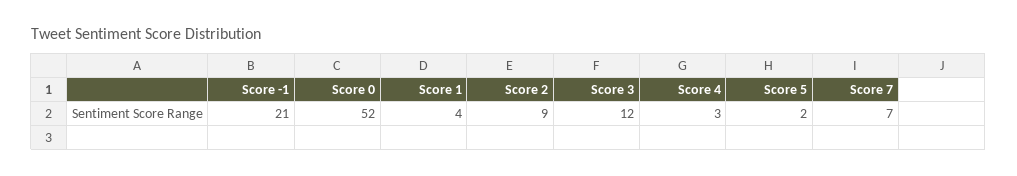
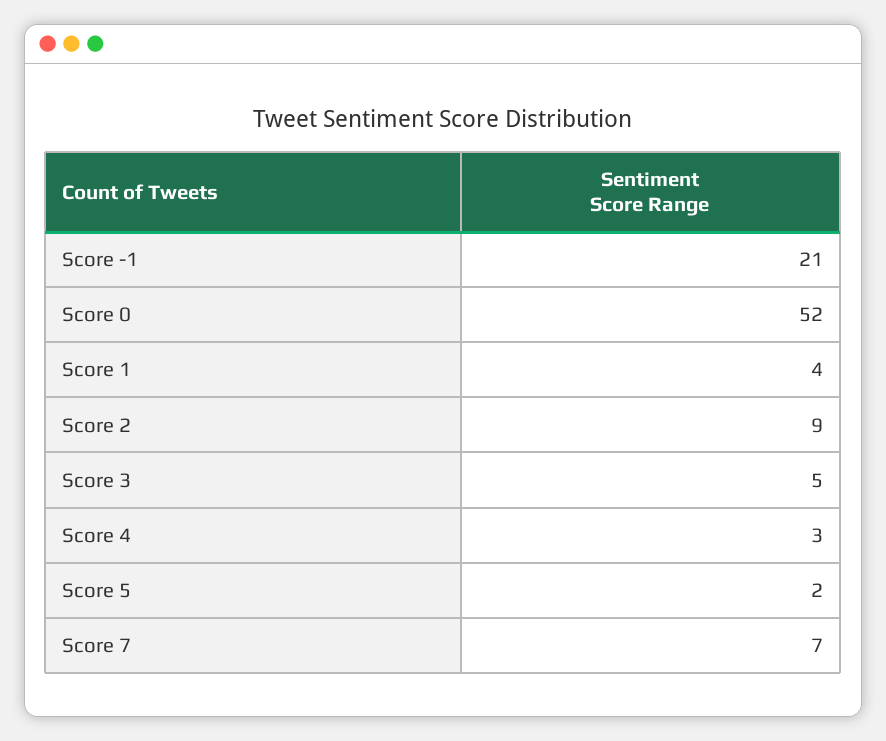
  {
    "Score -1": 21,
    "Score 0": 52,
    "Score 1": 4,
    "Score 2": 9,
-   "Score 3": 12,
+   "Score 3": 5,
    "Score 4": 3,
    "Score 5": 2,
    "Score 7": 7
  }

